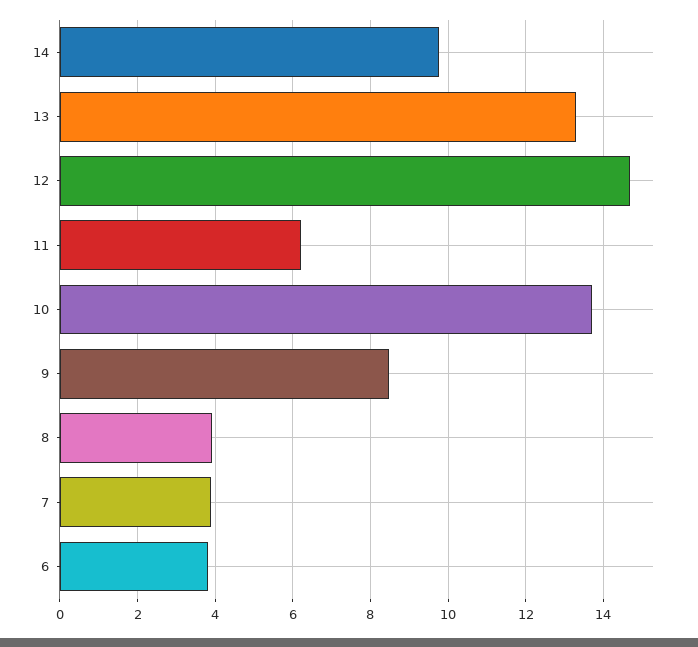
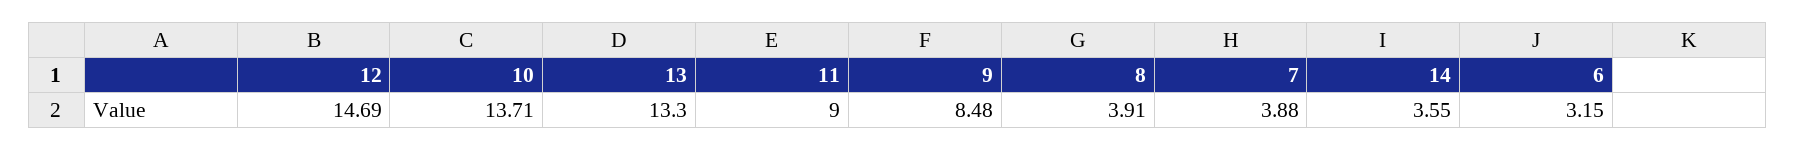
  {
-   "14": 9.8,
+   "14": 3.55,
    "13": 13.3,
    "12": 14.69,
-   "11": 6.2,
+   "11": 9,
    "10": 13.71,
    "9": 8.48,
    "8": 3.91,
    "7": 3.88,
-   "6": 3.8
+   "6": 3.15
  }

